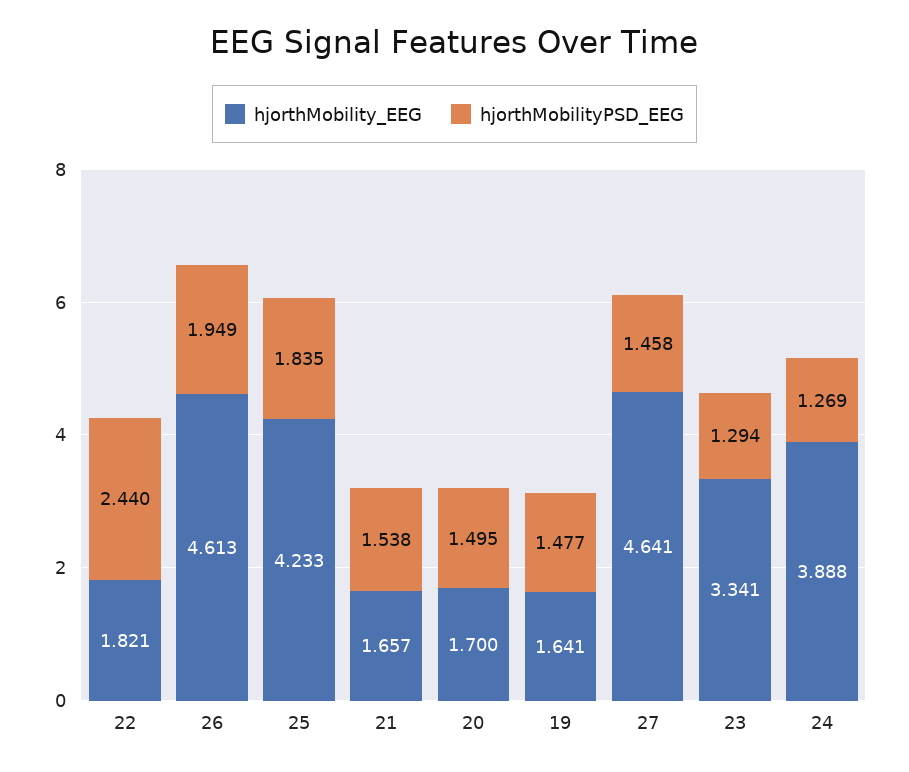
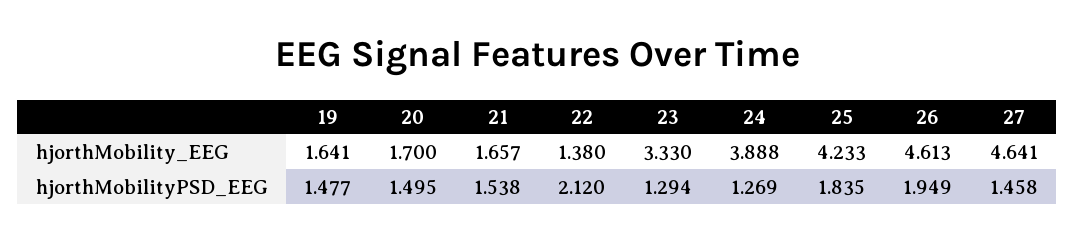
  {
    "hjorthMobility_EEG": {
-     "22": 1.821,
+     "22": 1.38,
      "26": 4.613,
      "25": 4.233,
      "21": 1.657,
      "20": 1.7,
      "19": 1.641,
      "27": 4.641,
-     "23": 3.341,
+     "23": 3.33,
      "24": 3.888
    },
    "hjorthMobilityPSD_EEG": {
-     "22": 2.44,
+     "22": 2.12,
      "26": 1.949,
      "25": 1.835,
      "21": 1.538,
      "20": 1.495,
      "19": 1.477,
      "27": 1.458,
      "23": 1.294,
      "24": 1.269
    }
  }

